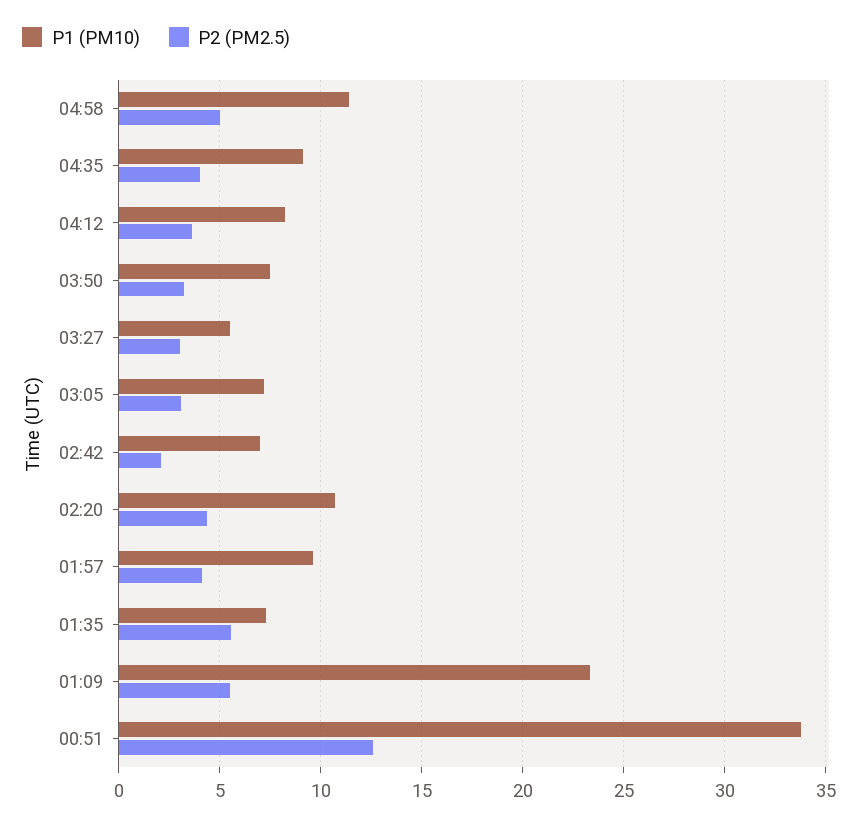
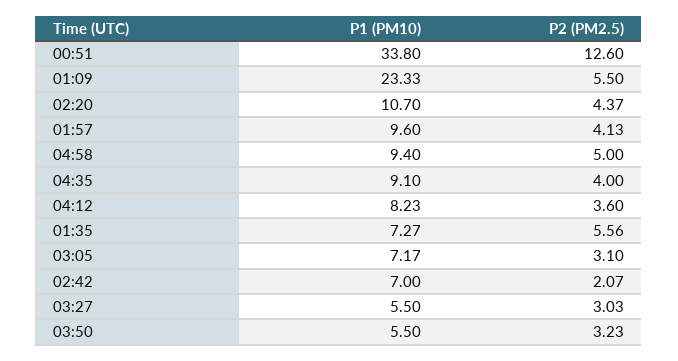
  {
    "P1 (PM10)": {
-     "04:58": 11.5,
+     "04:58": 9.4,
      "04:35": 9.1,
      "04:12": 8.23,
-     "03:50": 7.5,
+     "03:50": 5.5,
      "03:27": 5.5,
      "03:05": 7.17,
      "02:42": 7,
      "02:20": 10.7,
      "01:57": 9.6,
      "01:35": 7.27,
      "01:09": 23.33,
      "00:51": 33.8
    },
    "P2 (PM2.5)": {
      "04:58": 5,
      "04:35": 4,
      "04:12": 3.6,
      "03:50": 3.23,
      "03:27": 3.03,
      "03:05": 3.1,
      "02:42": 2.07,
      "02:20": 4.37,
      "01:57": 4.13,
      "01:35": 5.56,
      "01:09": 5.5,
      "00:51": 12.6
    }
  }

